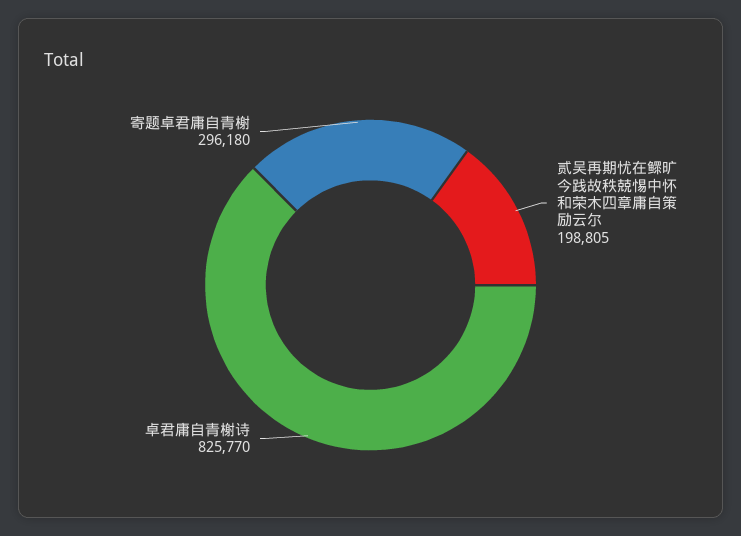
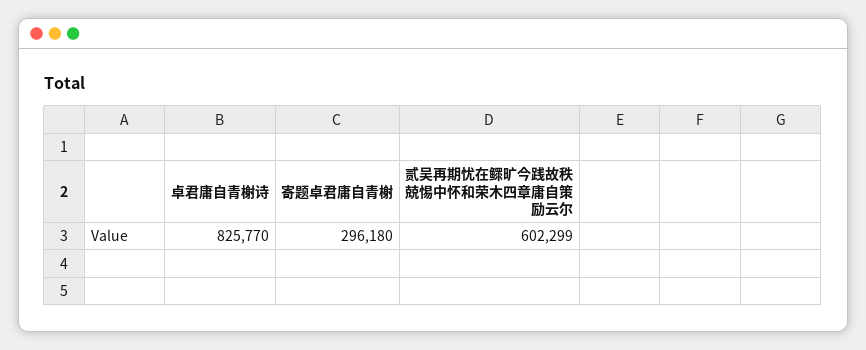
  {
-   "贰吴再期忧在鳏旷今践故秩兢惕中怀和荣木四章庸自策励云尔": 198805,
+   "贰吴再期忧在鳏旷今践故秩兢惕中怀和荣木四章庸自策励云尔": 602299,
    "卓君庸自青榭诗": 825770,
    "寄题卓君庸自青榭": 296180
  }

